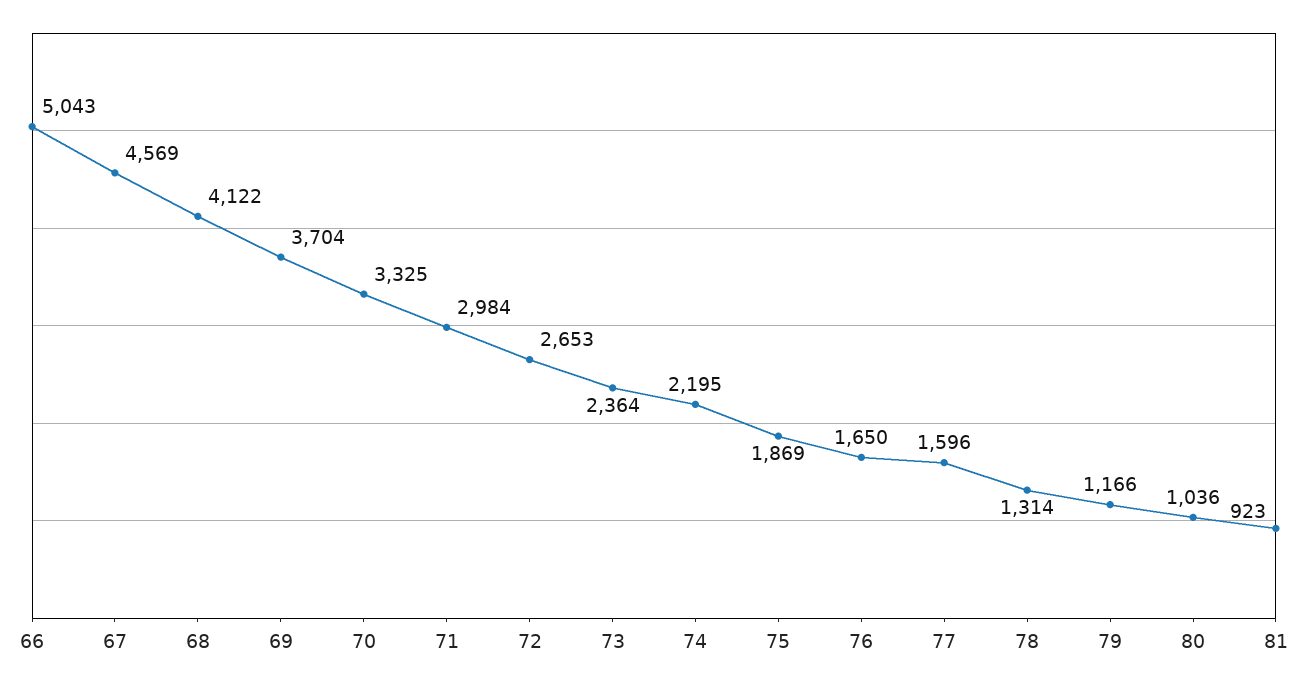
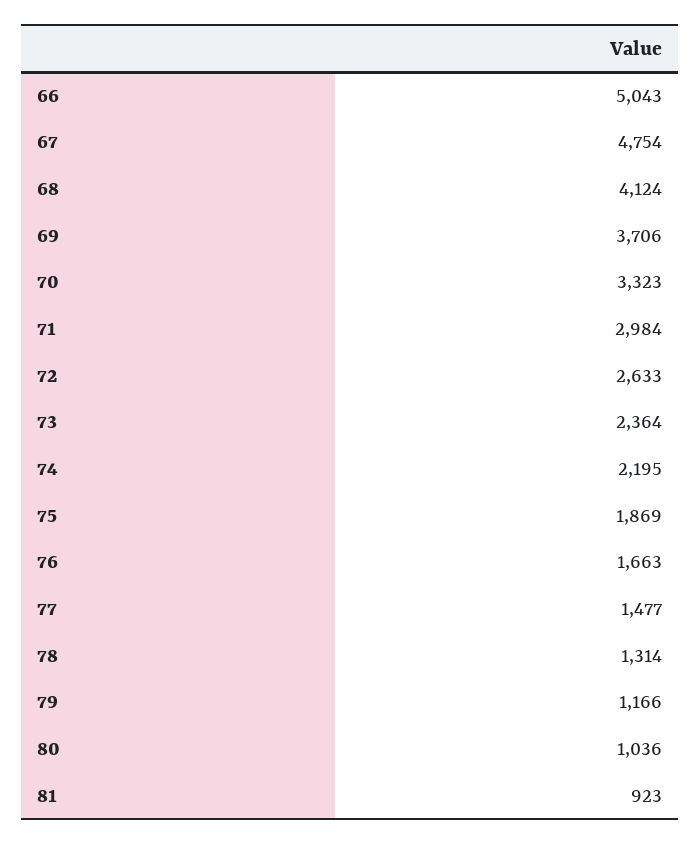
  {
    "66": 5043,
-   "67": 4569,
+   "67": 4754,
-   "68": 4122,
+   "68": 4124,
-   "69": 3704,
+   "69": 3706,
-   "70": 3325,
+   "70": 3323,
    "71": 2984,
-   "72": 2653,
+   "72": 2633,
    "73": 2364,
    "74": 2195,
    "75": 1869,
-   "76": 1650,
+   "76": 1663,
-   "77": 1596,
+   "77": 1477,
    "78": 1314,
    "79": 1166,
    "80": 1036,
    "81": 923
  }

